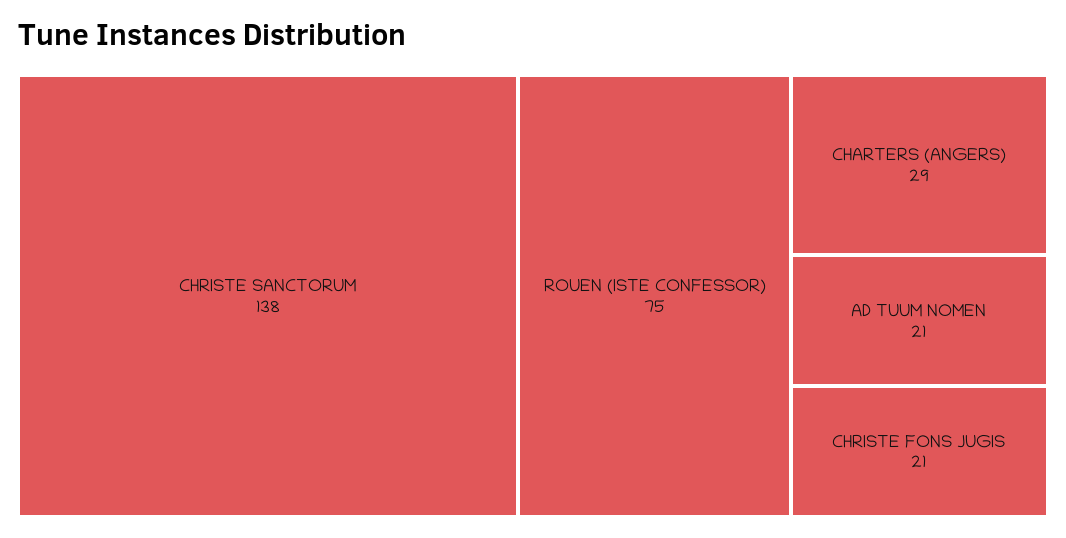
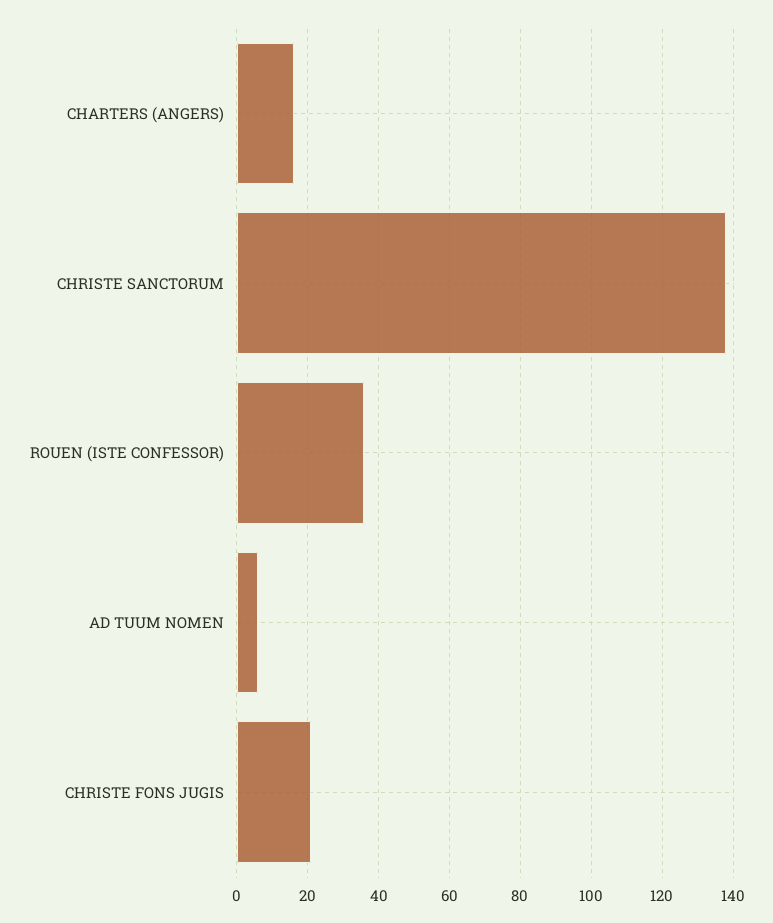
  {
    "CHRISTE SANCTORUM": 138,
-   "ROUEN (ISTE CONFESSOR)": 75,
+   "ROUEN (ISTE CONFESSOR)": 35,
-   "CHARTERS (ANGERS)": 29,
+   "CHARTERS (ANGERS)": 15,
-   "AD TUUM NOMEN": 21,
+   "AD TUUM NOMEN": 5,
    "CHRISTE FONS JUGIS": 21
  }

